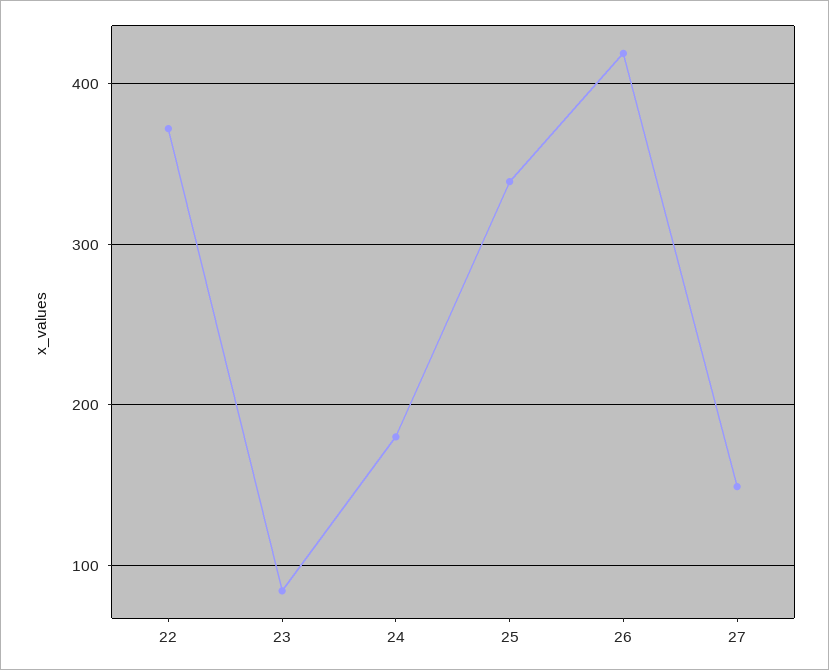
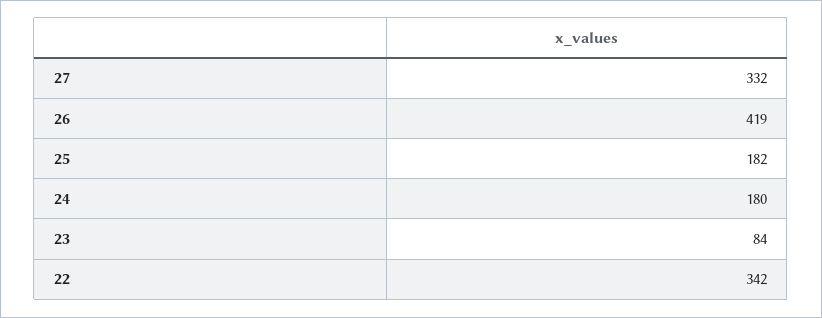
  {
-   "22": 370,
+   "22": 342,
    "23": 84,
    "24": 180,
-   "25": 340,
+   "25": 182,
    "26": 419,
-   "27": 150
+   "27": 332
  }

